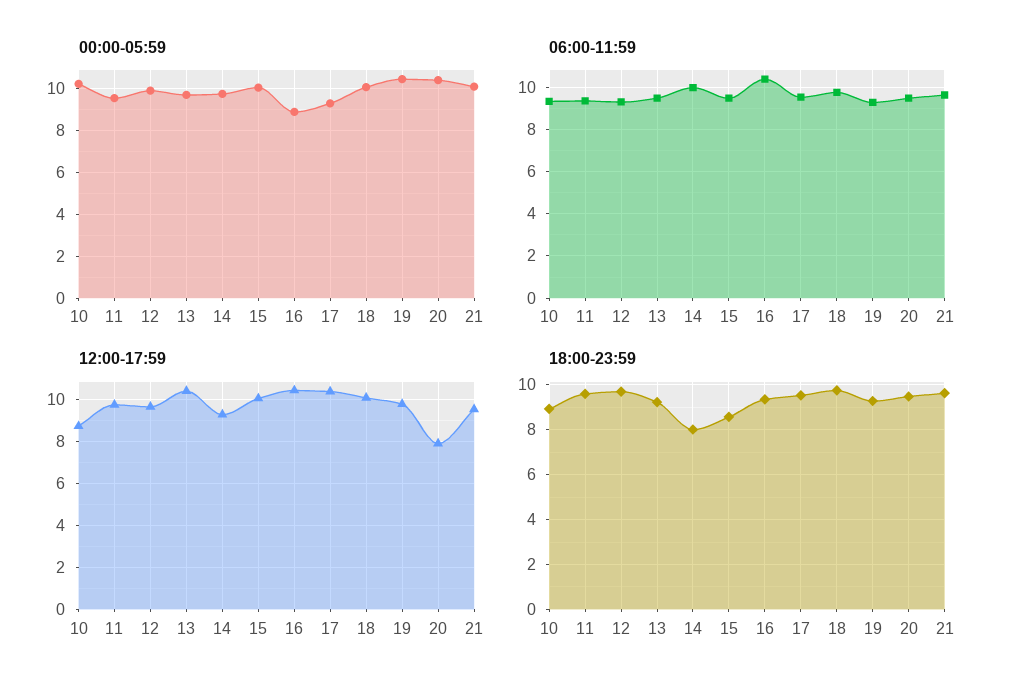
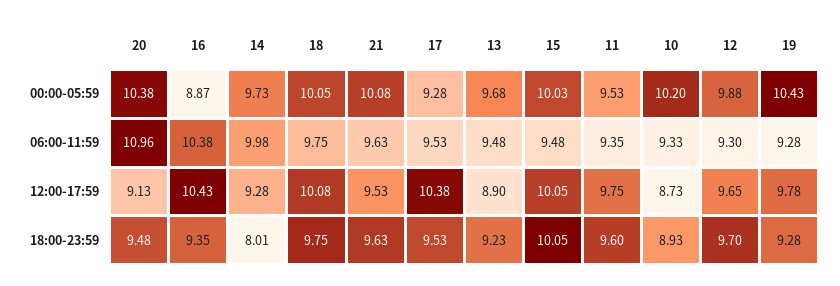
  {
    "00:00-05:59": {
      "10": 10.2,
      "11": 9.53,
      "12": 9.88,
      "13": 9.68,
      "14": 9.73,
      "15": 10.03,
      "16": 8.87,
      "17": 9.28,
      "18": 10.05,
      "19": 10.43,
      "20": 10.38,
      "21": 10.08
    },
    "06:00-11:59": {
      "10": 9.33,
      "11": 9.35,
      "12": 9.3,
      "13": 9.48,
      "14": 9.98,
      "15": 9.48,
      "16": 10.38,
      "17": 9.53,
      "18": 9.75,
      "19": 9.28,
-     "20": 9.5,
+     "20": 10.96,
      "21": 9.63
    },
    "12:00-17:59": {
      "10": 8.73,
      "11": 9.75,
      "12": 9.65,
-     "13": 10.5,
+     "13": 8.9,
      "14": 9.28,
      "15": 10.05,
      "16": 10.43,
      "17": 10.38,
      "18": 10.08,
      "19": 9.78,
-     "20": 8,
+     "20": 9.13,
      "21": 9.53
    },
    "18:00-23:59": {
      "10": 8.93,
      "11": 9.6,
      "12": 9.7,
      "13": 9.23,
      "14": 8.01,
-     "15": 8.5,
+     "15": 10.05,
      "16": 9.35,
      "17": 9.53,
      "18": 9.75,
      "19": 9.28,
      "20": 9.48,
      "21": 9.63
    }
  }

